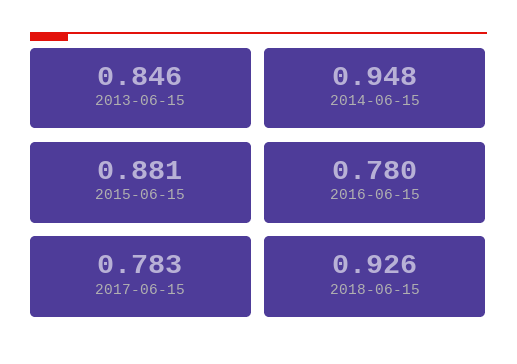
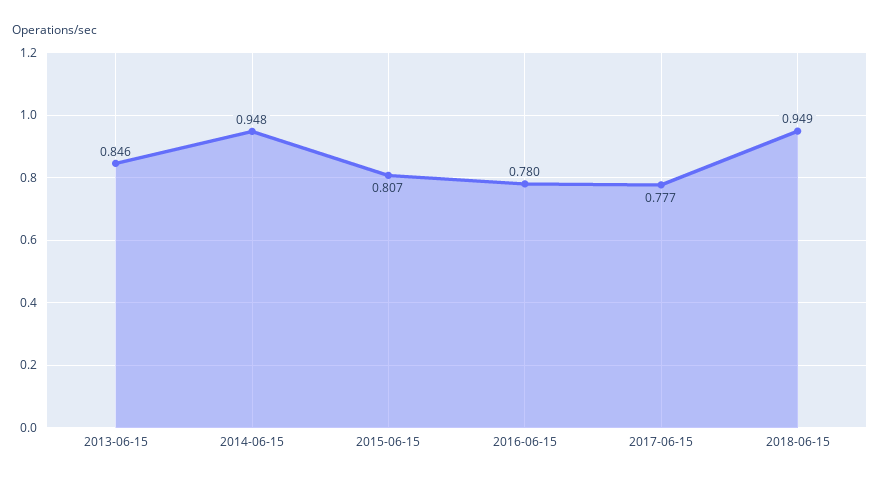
  {
    "2013-06-15": 0.846,
    "2014-06-15": 0.948,
-   "2015-06-15": 0.881,
+   "2015-06-15": 0.807,
    "2016-06-15": 0.78,
-   "2017-06-15": 0.783,
+   "2017-06-15": 0.777,
-   "2018-06-15": 0.926
+   "2018-06-15": 0.949
  }

